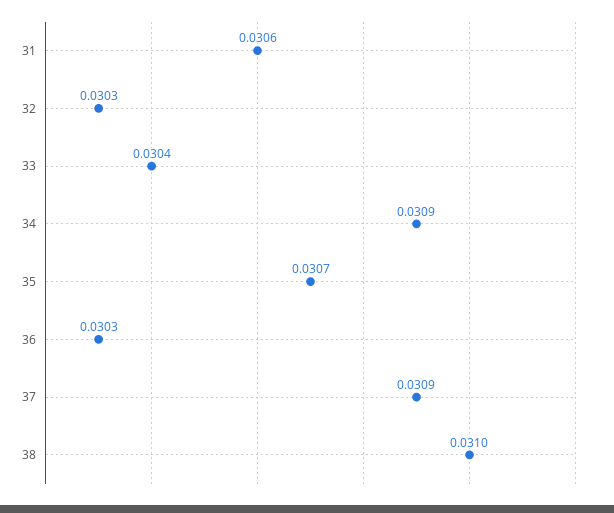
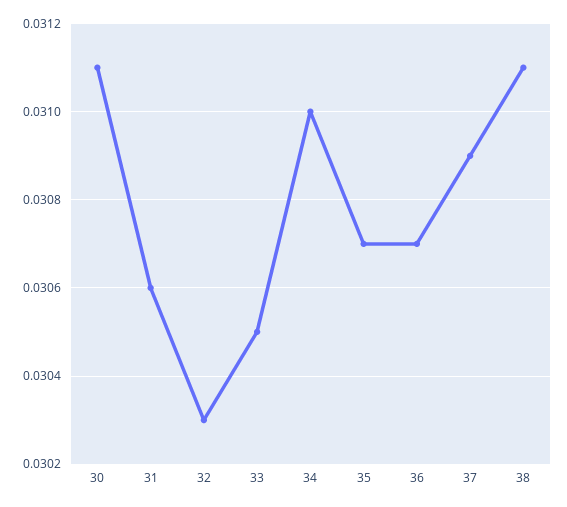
  {
    "31": 0.0306,
    "32": 0.0303,
-   "33": 0.0304,
+   "33": 0.0305,
-   "34": 0.0309,
+   "34": 0.031,
    "35": 0.0307,
-   "36": 0.0303,
+   "36": 0.0307,
    "37": 0.0309,
-   "38": 0.031
+   "38": 0.0311,
+   "30": 0.0311
  }

